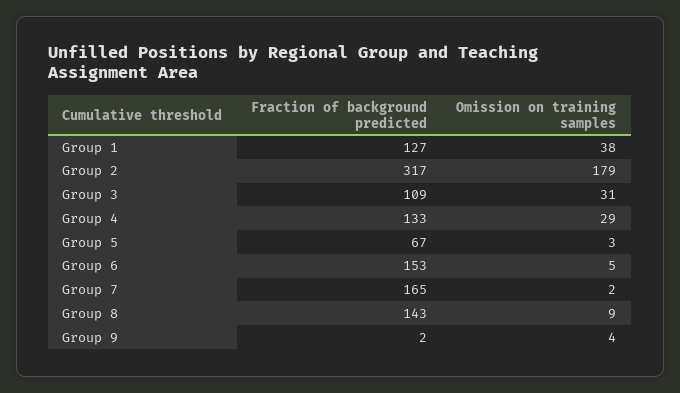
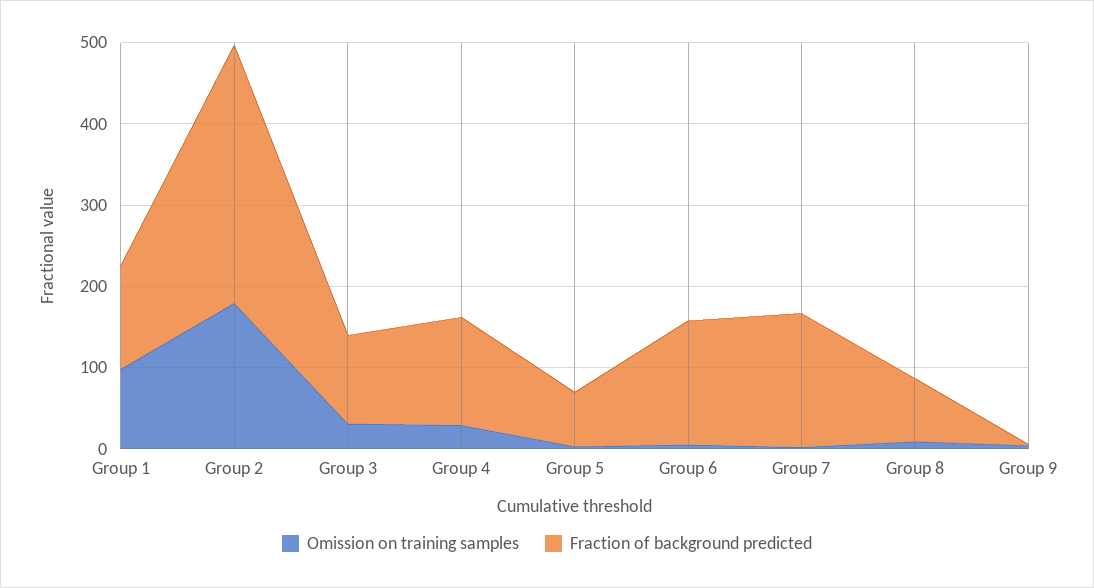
  {
    "Fraction of background predicted": {
      "Group 1": 127,
      "Group 2": 317,
      "Group 3": 109,
      "Group 4": 133,
      "Group 5": 67,
      "Group 6": 153,
      "Group 7": 165,
-     "Group 8": 143,
+     "Group 8": 80,
      "Group 9": 2
    },
    "Omission on training samples": {
-     "Group 1": 38,
+     "Group 1": 100,
      "Group 2": 179,
      "Group 3": 31,
      "Group 4": 29,
      "Group 5": 3,
      "Group 6": 5,
      "Group 7": 2,
      "Group 8": 9,
      "Group 9": 4
    }
  }

